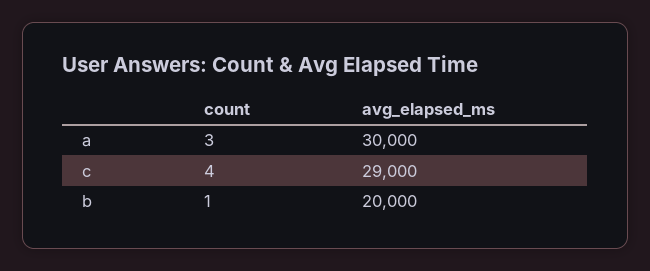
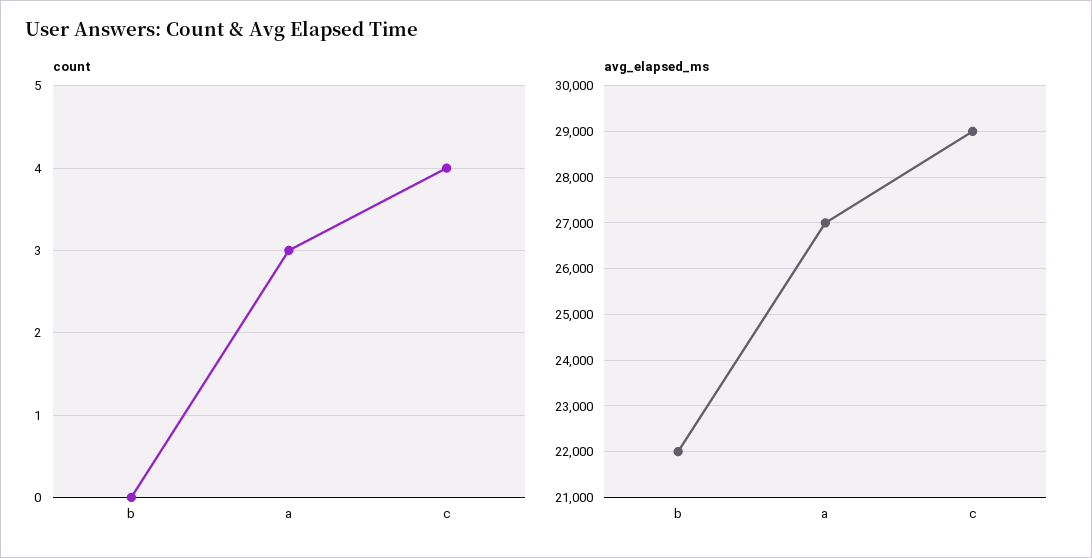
  {
    "count": {
      "a": 3,
      "c": 4,
-     "b": 1
+     "b": 0
    },
    "avg_elapsed_ms": {
-     "a": 30000,
+     "a": 27000,
      "c": 29000,
-     "b": 20000
+     "b": 22000
    }
  }

